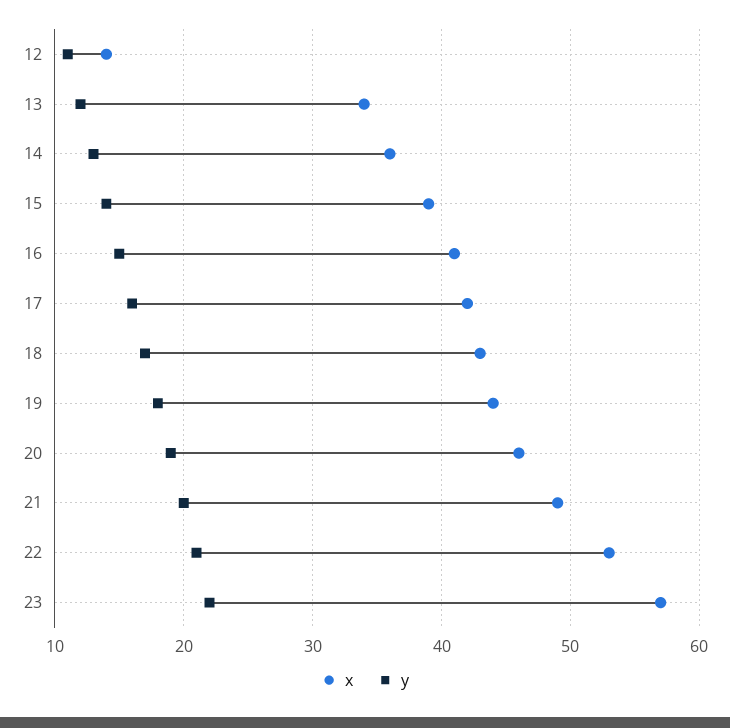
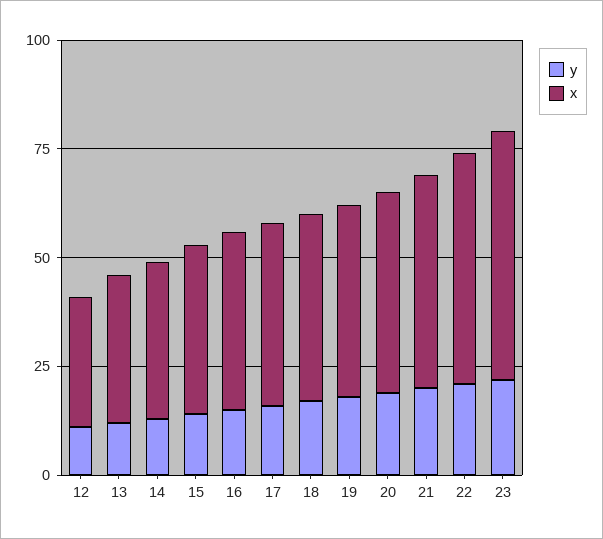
  {
    "x": {
-     "12": 14,
+     "12": 30,
      "13": 34,
      "14": 36,
      "15": 39,
      "16": 41,
      "17": 42,
      "18": 43,
      "19": 44,
      "20": 46,
      "21": 49,
      "22": 53,
      "23": 57
    },
    "y": {
      "12": 11,
      "13": 12,
      "14": 13,
      "15": 14,
      "16": 15,
      "17": 16,
      "18": 17,
      "19": 18,
      "20": 19,
      "21": 20,
      "22": 21,
      "23": 22
    }
  }

